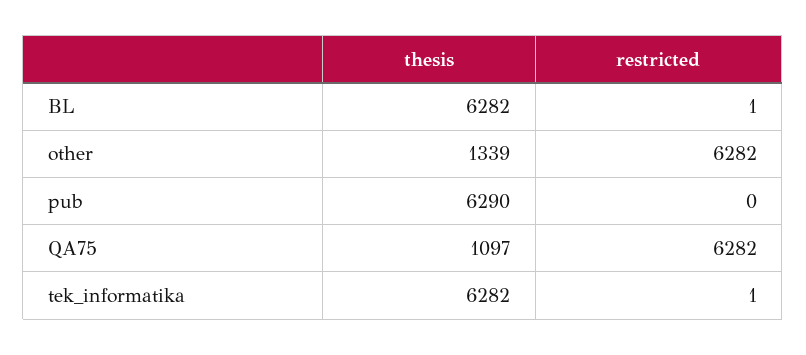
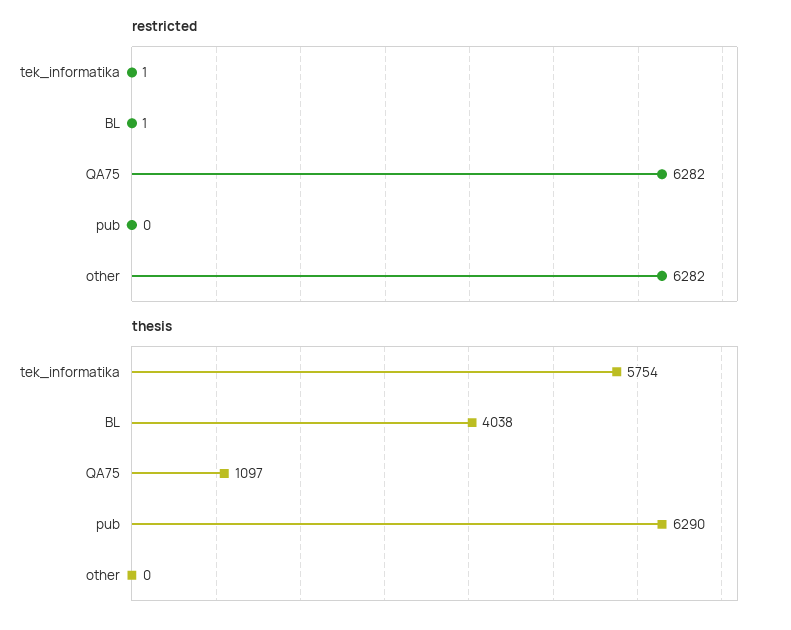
  {
    "thesis": {
-     "BL": 6282,
+     "BL": 4038,
-     "other": 1339,
+     "other": 0,
      "pub": 6290,
      "QA75": 1097,
-     "tek_informatika": 6282
+     "tek_informatika": 5754
    },
    "restricted": {
      "BL": 1,
      "other": 6282,
      "pub": 0,
      "QA75": 6282,
      "tek_informatika": 1
    }
  }

